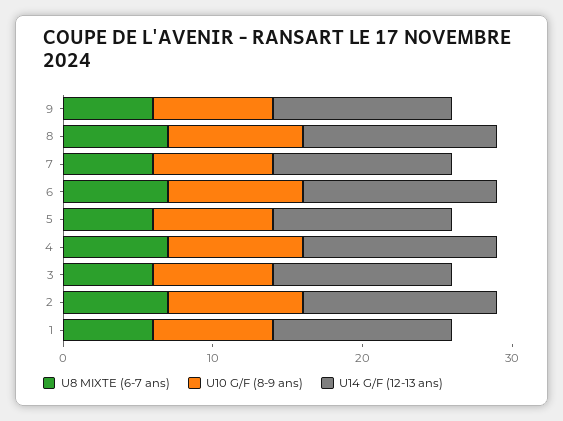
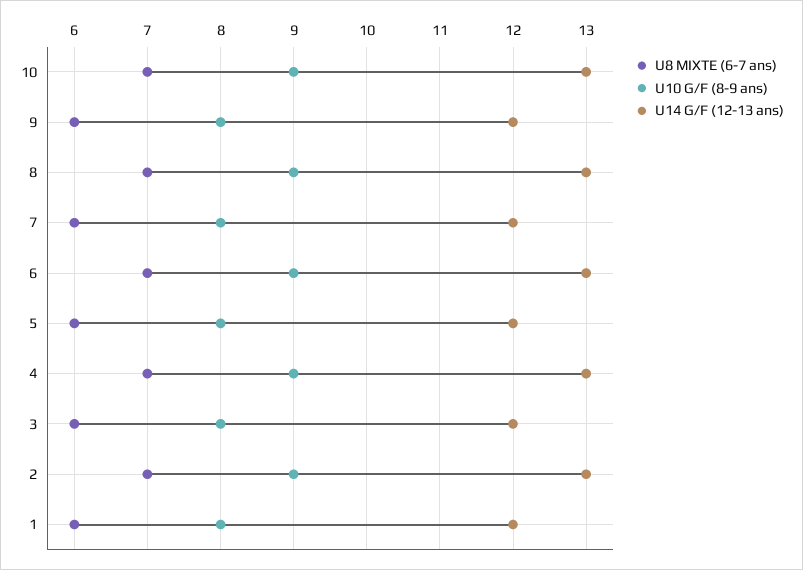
  {
    "U8 MIXTE (6-7 ans)": {
      "9": 6,
      "8": 7,
      "7": 6,
      "6": 7,
      "5": 6,
      "4": 7,
      "3": 6,
      "2": 7,
-     "1": 6
+     "1": 6,
+     "10": 7
    },
    "U10 G/F (8-9 ans)": {
      "9": 8,
      "8": 9,
      "7": 8,
      "6": 9,
      "5": 8,
      "4": 9,
      "3": 8,
      "2": 9,
-     "1": 8
+     "1": 8,
+     "10": 9
    },
    "U14 G/F (12-13 ans)": {
      "9": 12,
      "8": 13,
      "7": 12,
      "6": 13,
      "5": 12,
      "4": 13,
      "3": 12,
      "2": 13,
-     "1": 12
+     "1": 12,
+     "10": 13
    }
  }

